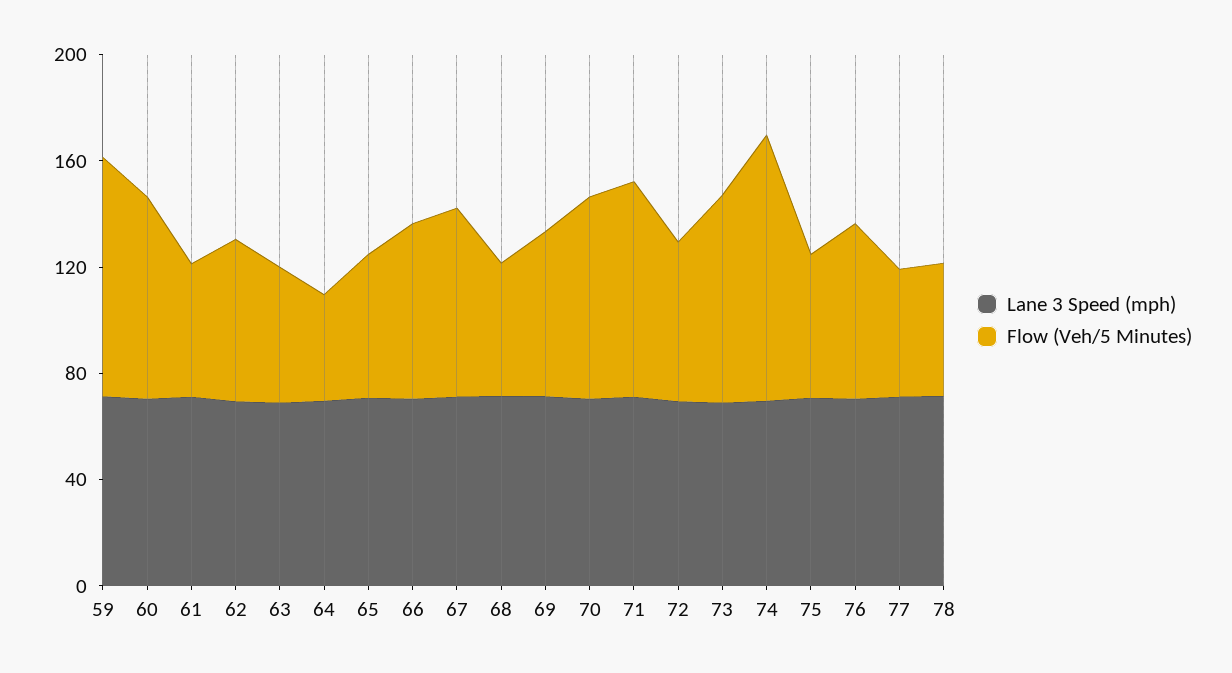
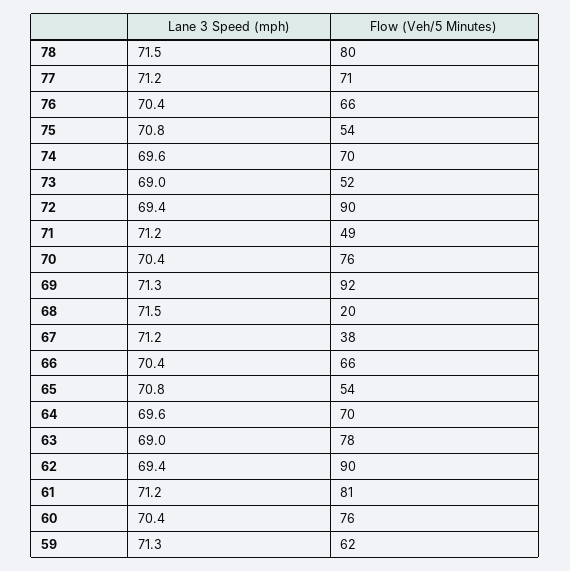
  {
    "Lane 3 Speed (mph)": {
      "59": 71.3,
      "60": 70.4,
      "61": 71.2,
      "62": 69.4,
      "63": 69,
      "64": 69.6,
      "65": 70.8,
      "66": 70.4,
      "67": 71.2,
      "68": 71.5,
      "69": 71.3,
      "70": 70.4,
      "71": 71.2,
      "72": 69.4,
      "73": 69,
      "74": 69.6,
      "75": 70.8,
      "76": 70.4,
      "77": 71.2,
      "78": 71.5
    },
    "Flow (Veh/5 Minutes)": {
-     "59": 90,
+     "59": 62,
      "60": 76,
-     "61": 50,
+     "61": 81,
-     "62": 60,
+     "62": 90,
-     "63": 50,
+     "63": 78,
-     "64": 40,
+     "64": 70,
      "65": 54,
      "66": 66,
-     "67": 70,
+     "67": 38,
-     "68": 50,
+     "68": 20,
-     "69": 60,
+     "69": 92,
      "70": 76,
-     "71": 80,
+     "71": 49,
-     "72": 60,
+     "72": 90,
-     "73": 80,
+     "73": 52,
-     "74": 100,
+     "74": 70,
      "75": 54,
      "76": 66,
-     "77": 50,
+     "77": 71,
-     "78": 50
+     "78": 80
    }
  }

